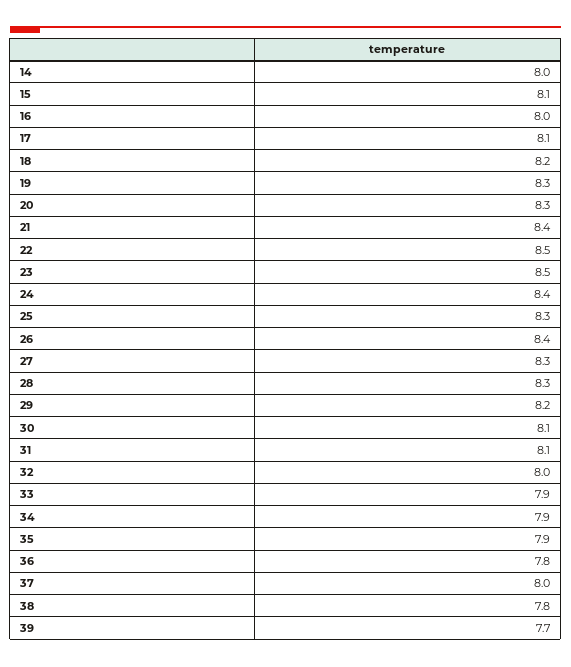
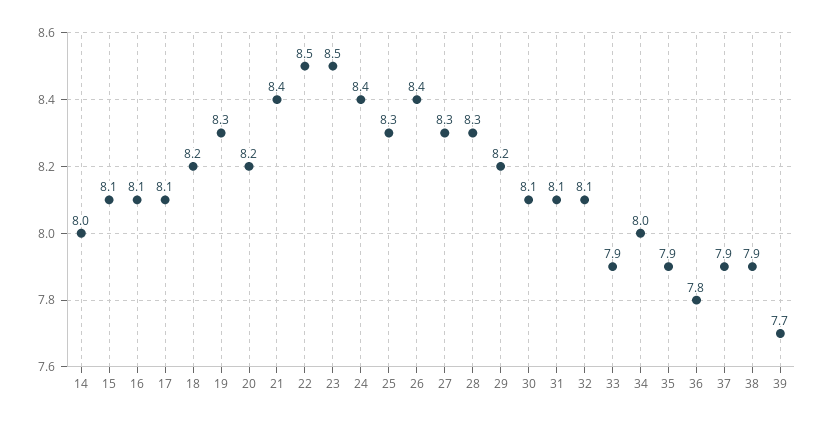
  {
    "14": 8,
    "15": 8.1,
-   "16": 8,
+   "16": 8.1,
    "17": 8.1,
    "18": 8.2,
    "19": 8.3,
-   "20": 8.3,
+   "20": 8.2,
    "21": 8.4,
    "22": 8.5,
    "23": 8.5,
    "24": 8.4,
    "25": 8.3,
    "26": 8.4,
    "27": 8.3,
    "28": 8.3,
    "29": 8.2,
    "30": 8.1,
    "31": 8.1,
-   "32": 8,
+   "32": 8.1,
    "33": 7.9,
-   "34": 7.9,
+   "34": 8,
    "35": 7.9,
    "36": 7.8,
-   "37": 8,
+   "37": 7.9,
-   "38": 7.8,
+   "38": 7.9,
    "39": 7.7
  }

